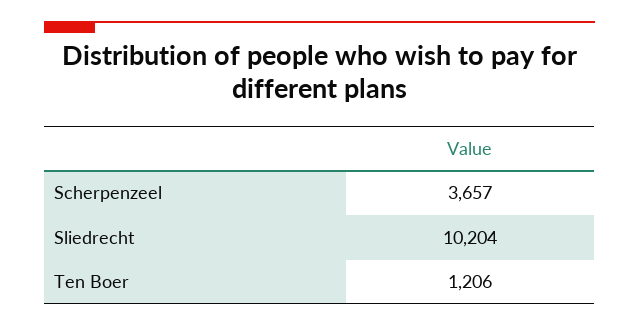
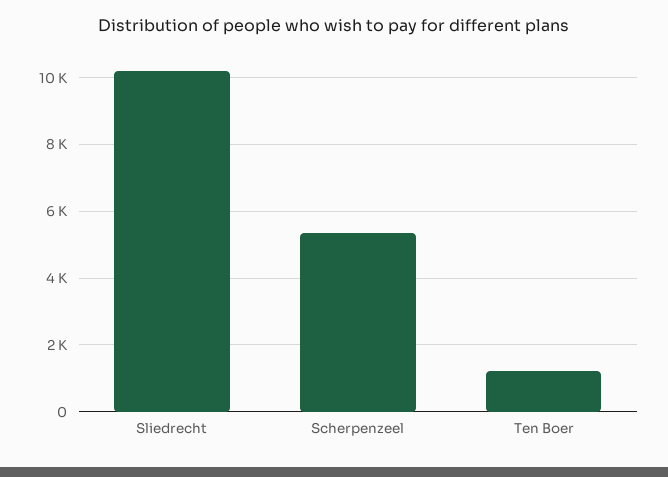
  {
-   "Scherpenzeel": 3657,
+   "Scherpenzeel": 5400,
    "Sliedrecht": 10204,
    "Ten Boer": 1206
  }

